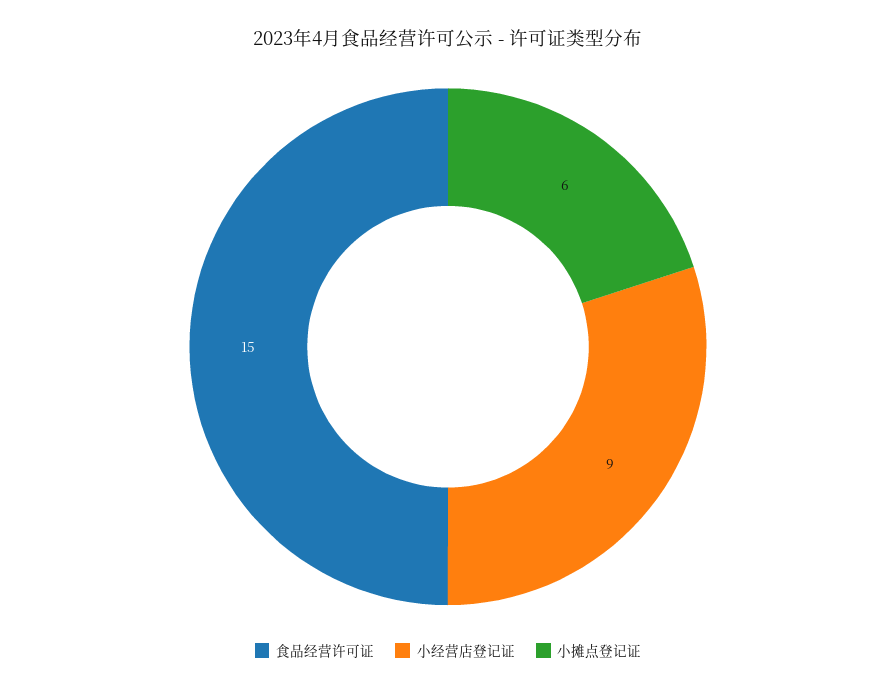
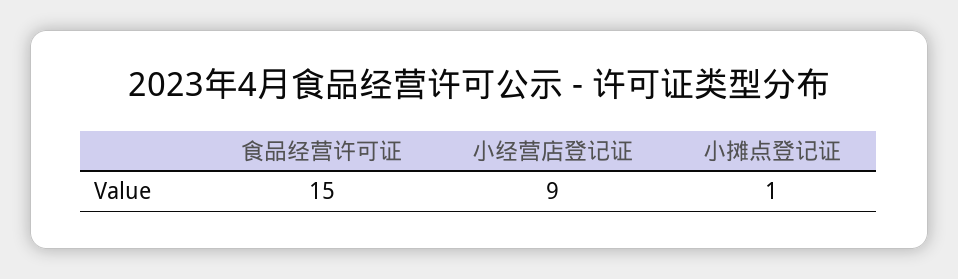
  {
    "食品经营许可证": 15,
    "小经营店登记证": 9,
-   "小摊点登记证": 6
+   "小摊点登记证": 1
  }

